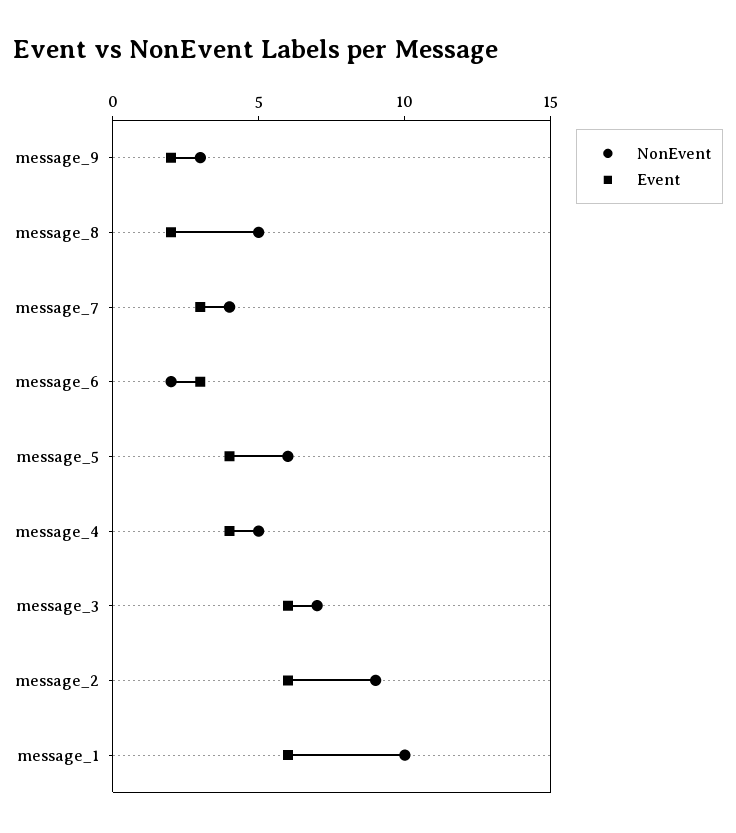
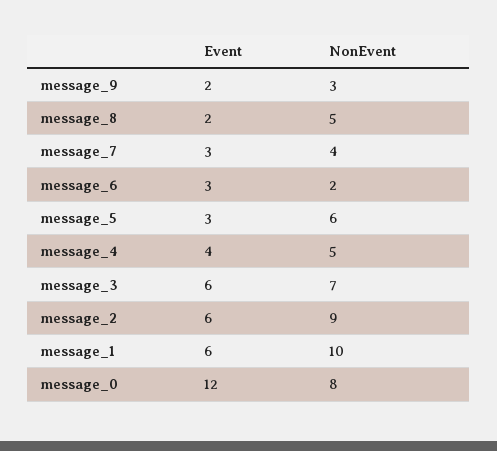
  {
    "NonEvent": {
      "message_9": 3,
      "message_8": 5,
      "message_7": 4,
      "message_6": 2,
      "message_5": 6,
      "message_4": 5,
      "message_3": 7,
      "message_2": 9,
-     "message_1": 10
+     "message_1": 10,
+     "message_0": 8
    },
    "Event": {
      "message_9": 2,
      "message_8": 2,
      "message_7": 3,
      "message_6": 3,
-     "message_5": 4,
+     "message_5": 3,
      "message_4": 4,
      "message_3": 6,
      "message_2": 6,
-     "message_1": 6
+     "message_1": 6,
+     "message_0": 12
    }
  }

